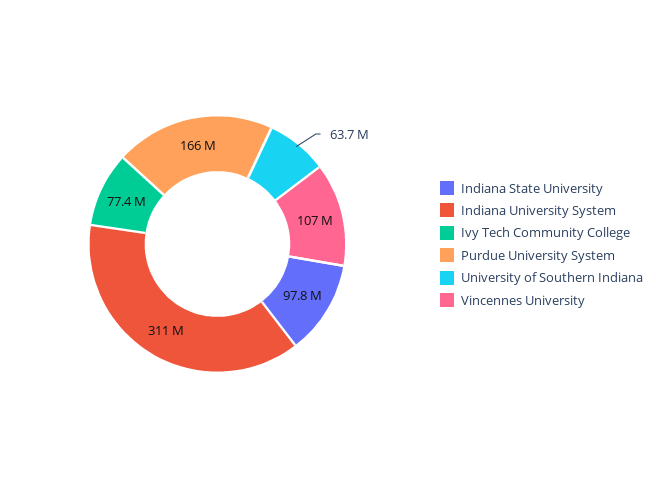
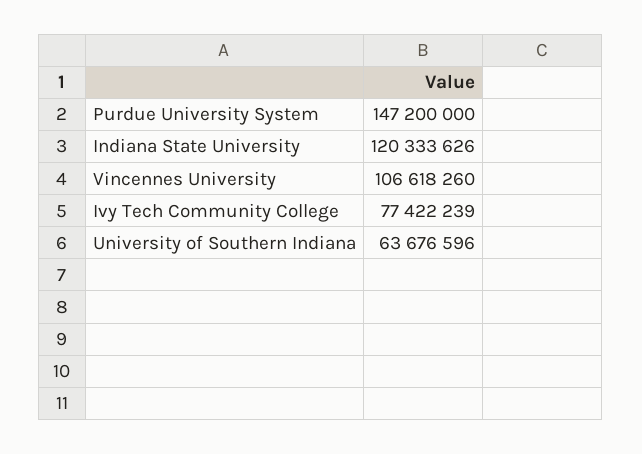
  {
-   "Indiana State University": 97800000,
+   "Indiana State University": 120333626,
-   "Indiana University System": 311000000,
    "Ivy Tech Community College": 77422239,
-   "Purdue University System": 166000000,
+   "Purdue University System": 147200000,
    "University of Southern Indiana": 63676596,
    "Vincennes University": 106618260
  }

